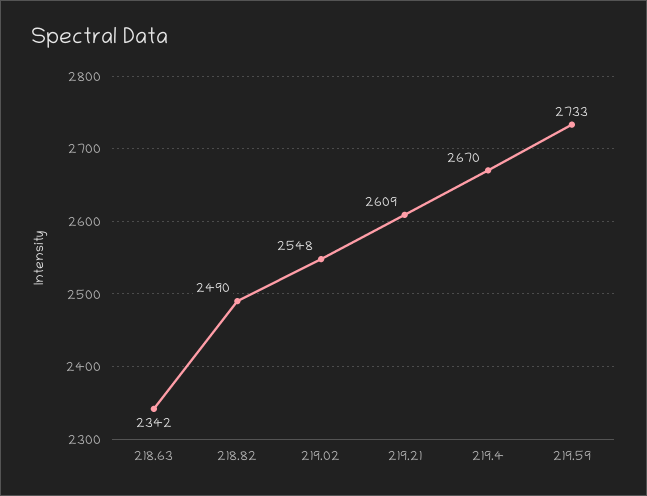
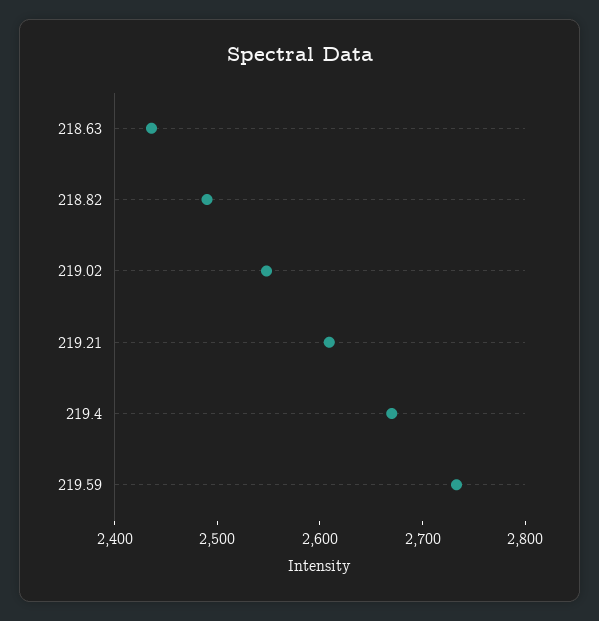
  {
-   "218.63": 2342,
+   "218.63": 2440,
    "218.82": 2490,
    "219.02": 2548,
    "219.21": 2609,
    "219.4": 2670,
    "219.59": 2733
  }

